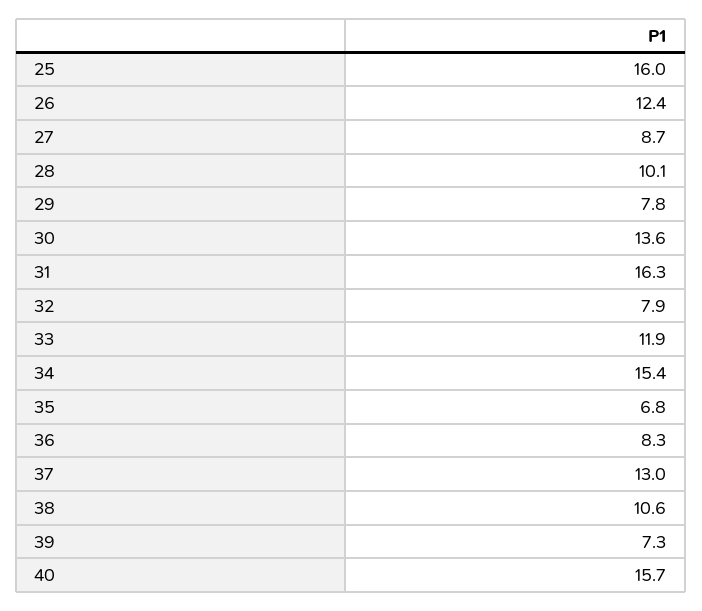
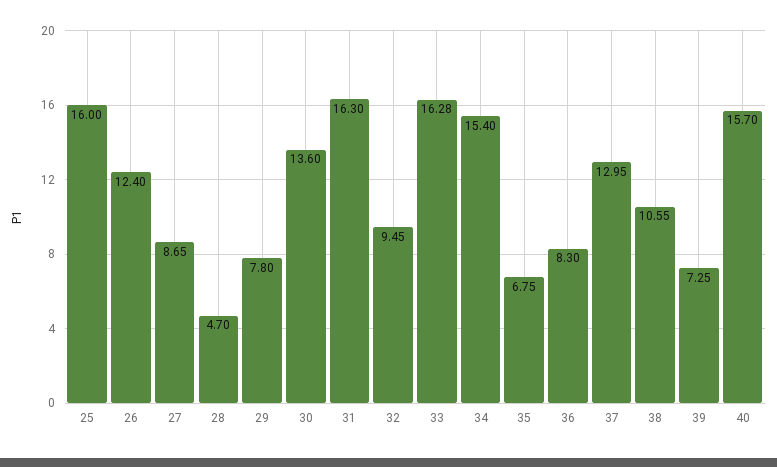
  {
    "25": 16,
    "26": 12.4,
    "27": 8.65,
-   "28": 10.1,
+   "28": 4.7,
    "29": 7.8,
    "30": 13.6,
    "31": 16.3,
-   "32": 7.9,
+   "32": 9.45,
-   "33": 11.9,
+   "33": 16.28,
    "34": 15.4,
    "35": 6.75,
    "36": 8.3,
    "37": 12.95,
    "38": 10.55,
    "39": 7.25,
    "40": 15.7
  }

